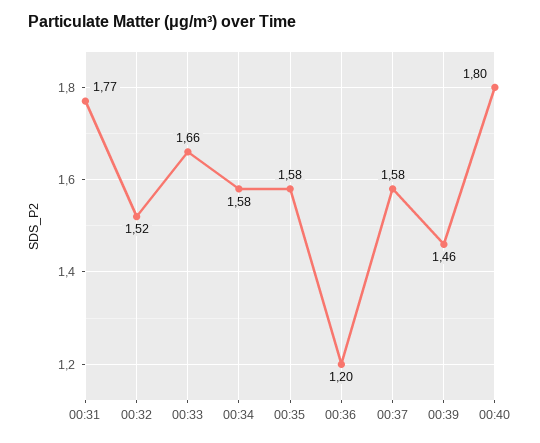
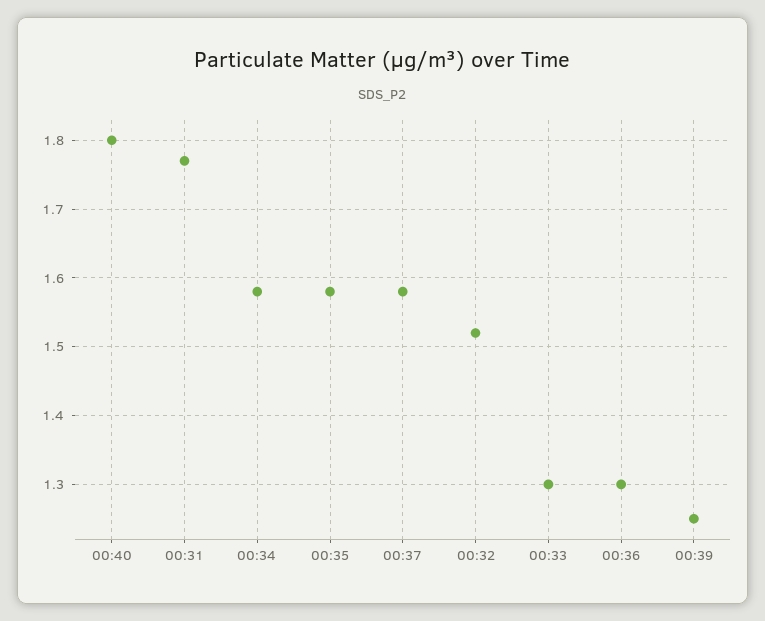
  {
    "00:31": 1.77,
    "00:32": 1.52,
-   "00:33": 1.66,
+   "00:33": 1.3,
    "00:34": 1.58,
    "00:35": 1.58,
-   "00:36": 1.2,
+   "00:36": 1.3,
    "00:37": 1.58,
-   "00:39": 1.46,
+   "00:39": 1.25,
    "00:40": 1.8
  }

